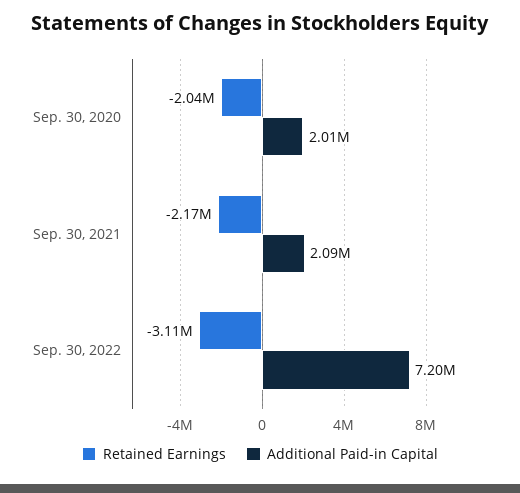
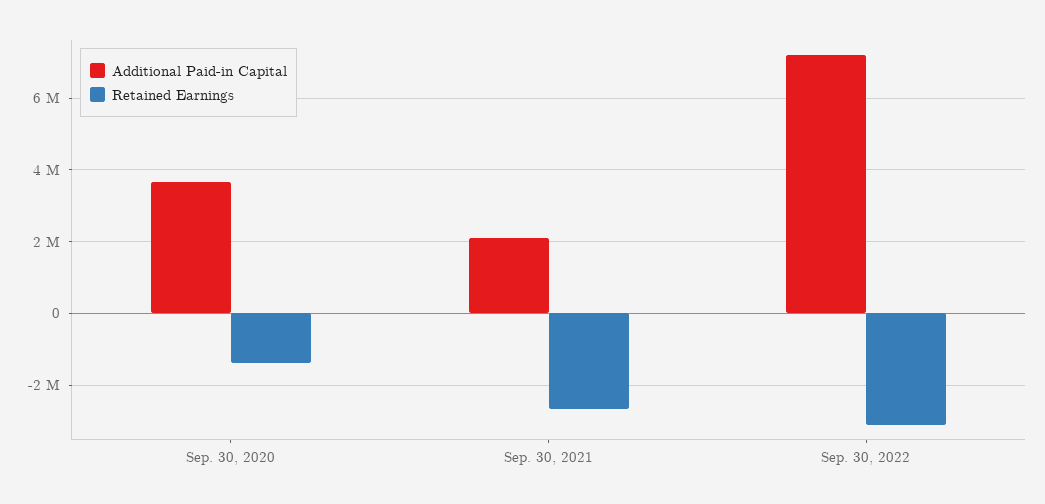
  {
    "Retained Earnings": {
-     "Sep. 30, 2020": -2040000,
+     "Sep. 30, 2020": -1400000,
-     "Sep. 30, 2021": -2170000,
+     "Sep. 30, 2021": -2600000,
      "Sep. 30, 2022": -3110000
    },
    "Additional Paid-in Capital": {
-     "Sep. 30, 2020": 2010000,
+     "Sep. 30, 2020": 3600000,
      "Sep. 30, 2021": 2090000,
      "Sep. 30, 2022": 7200000
    }
  }

